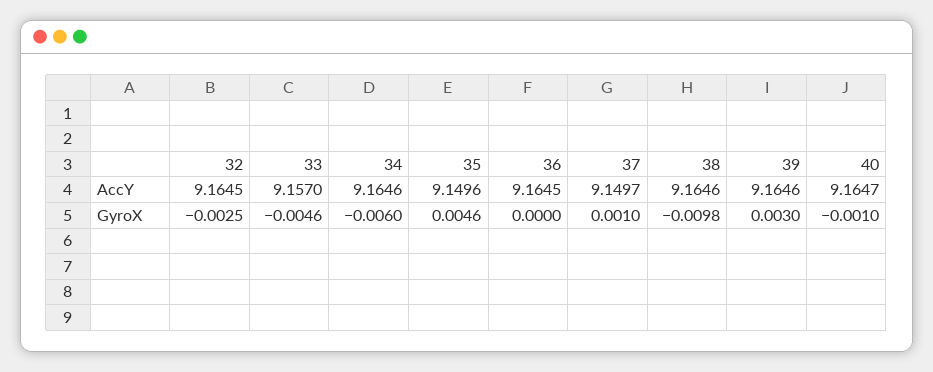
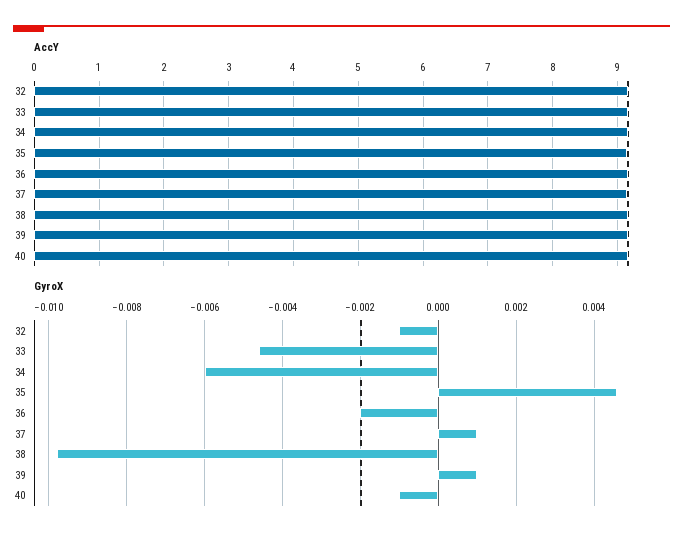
  {
    "AccY": {
      "32": 9.1645,
      "33": 9.157,
      "34": 9.1646,
      "35": 9.1496,
      "36": 9.1645,
      "37": 9.1497,
      "38": 9.1646,
      "39": 9.1646,
      "40": 9.1647
    },
    "GyroX": {
-     "32": -0.0025,
+     "32": -0.001,
      "33": -0.0046,
      "34": -0.006,
      "35": 0.0046,
-     "36": 0,
+     "36": -0.002,
      "37": 0.001,
      "38": -0.0098,
-     "39": 0.003,
+     "39": 0.001,
      "40": -0.001
    }
  }

